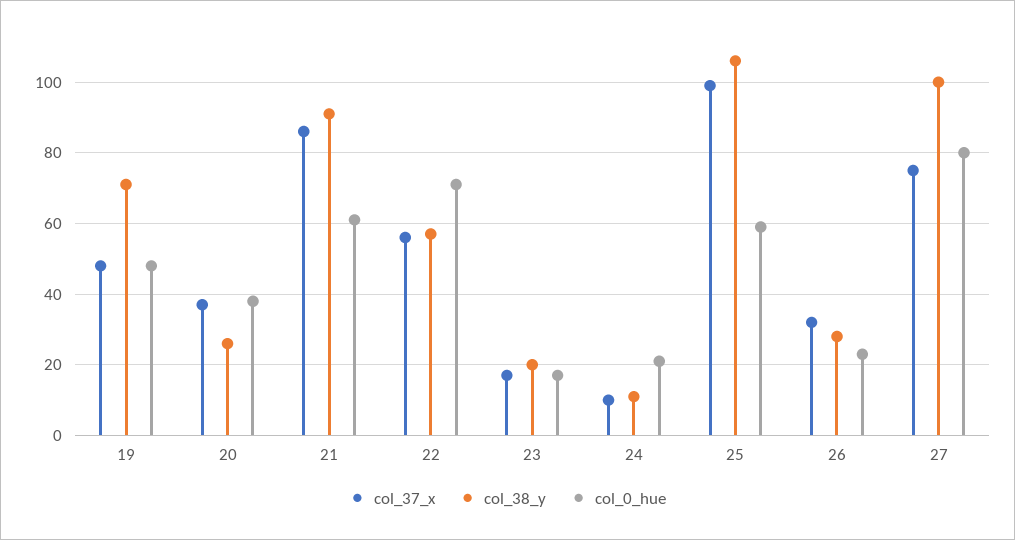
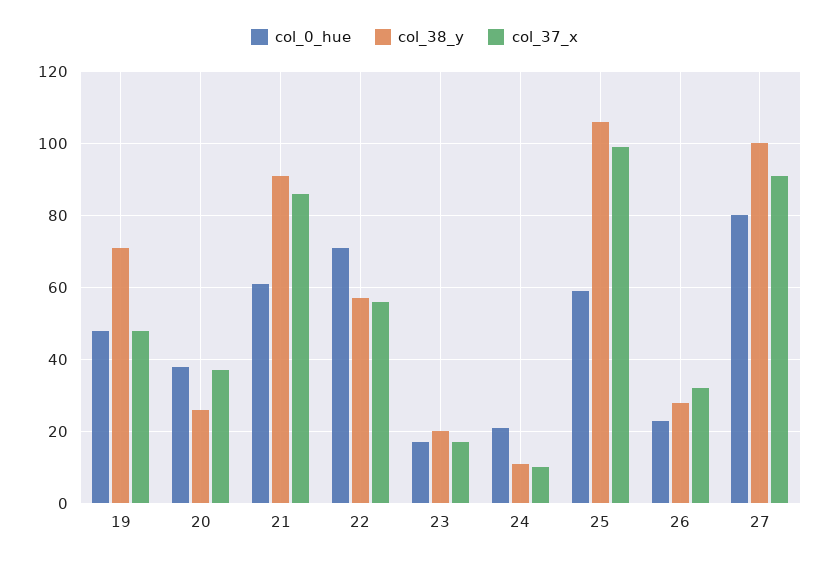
  {
    "col_37_x": {
      "19": 50,
      "20": 35,
      "21": 85,
      "22": 55,
      "23": 15,
      "24": 10,
      "25": 100,
      "26": 30,
-     "27": 75
+     "27": 90
    },
    "col_38_y": {
      "19": 70,
      "20": 25,
      "21": 90,
      "22": 55,
      "23": 20,
      "24": 10,
      "25": 105,
      "26": 30,
      "27": 100
    },
    "col_0_hue": {
      "19": 50,
      "20": 40,
      "21": 60,
      "22": 70,
      "23": 15,
      "24": 20,
      "25": 60,
      "26": 25,
      "27": 80
    }
  }

